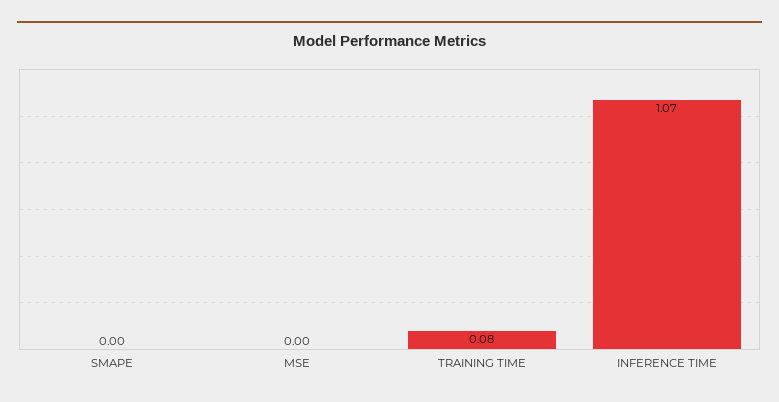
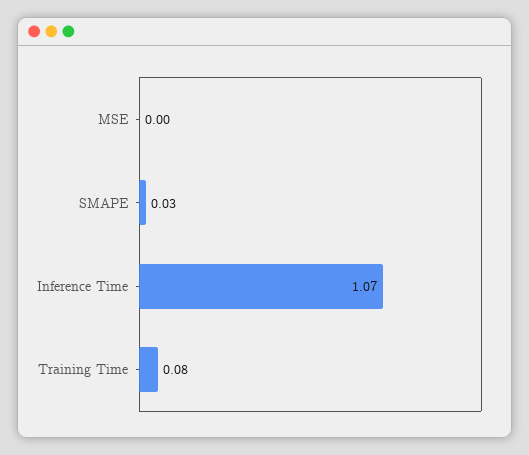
  {
-   "SMAPE": 0,
+   "SMAPE": 0.03,
    "MSE": 0,
    "TRAINING TIME": 0.08,
    "INFERENCE TIME": 1.07
  }

